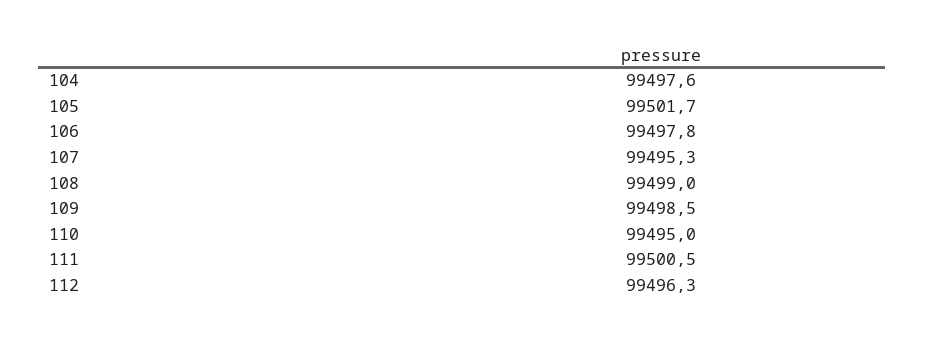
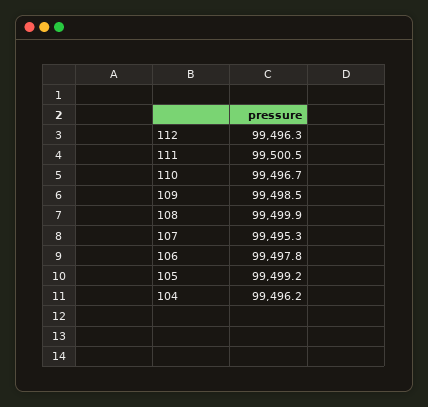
  {
-   "104": 99497.6,
+   "104": 99496.2,
-   "105": 99501.7,
+   "105": 99499.2,
    "106": 99497.8,
    "107": 99495.3,
-   "108": 99499,
+   "108": 99499.9,
    "109": 99498.5,
-   "110": 99495,
+   "110": 99496.7,
    "111": 99500.5,
    "112": 99496.3
  }

